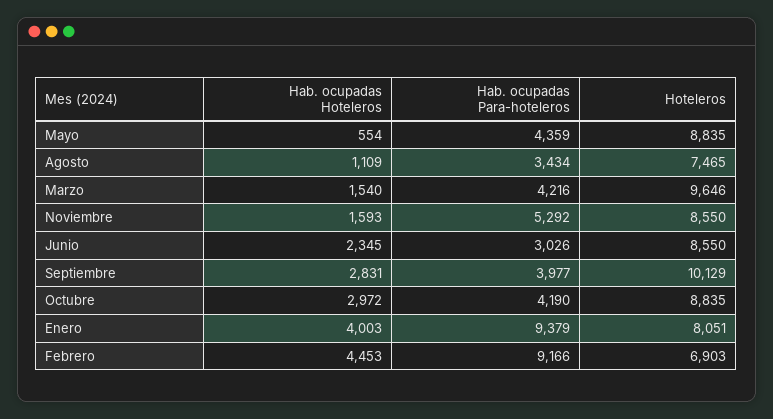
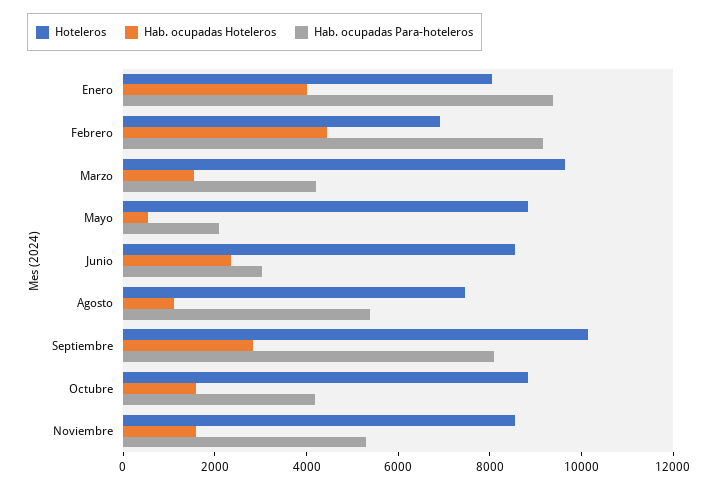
  {
    "Hab. ocupadas Hoteleros": {
      "Mayo": 554,
      "Agosto": 1109,
      "Marzo": 1540,
      "Noviembre": 1593,
      "Junio": 2345,
      "Septiembre": 2831,
-     "Octubre": 2972,
+     "Octubre": 1500,
      "Enero": 4003,
      "Febrero": 4453
    },
    "Hab. ocupadas Para-hoteleros": {
-     "Mayo": 4359,
+     "Mayo": 2000,
-     "Agosto": 3434,
+     "Agosto": 5500,
      "Marzo": 4216,
      "Noviembre": 5292,
      "Junio": 3026,
-     "Septiembre": 3977,
+     "Septiembre": 8000,
      "Octubre": 4190,
      "Enero": 9379,
      "Febrero": 9166
    },
    "Hoteleros": {
      "Mayo": 8835,
      "Agosto": 7465,
      "Marzo": 9646,
      "Noviembre": 8550,
      "Junio": 8550,
      "Septiembre": 10129,
      "Octubre": 8835,
      "Enero": 8051,
      "Febrero": 6903
    }
  }

